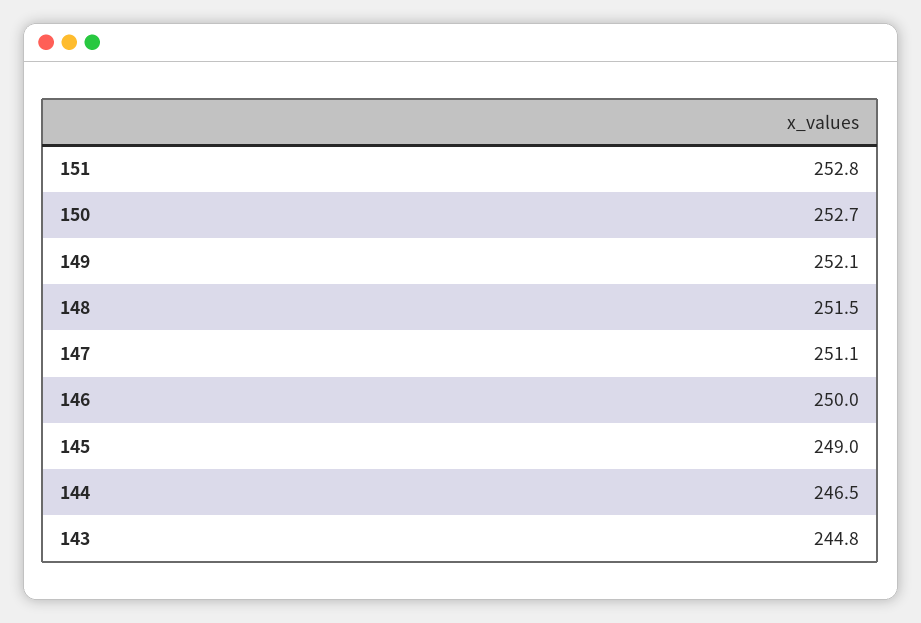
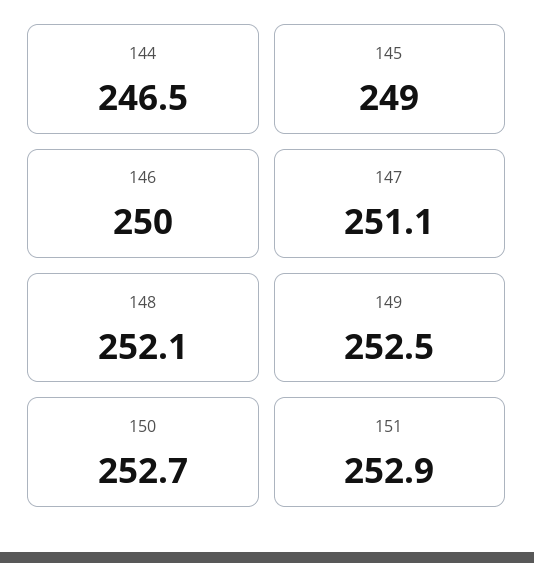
  {
-   "151": 252.8,
+   "151": 252.9,
    "150": 252.7,
-   "149": 252.1,
+   "149": 252.5,
-   "148": 251.5,
+   "148": 252.1,
    "147": 251.1,
    "146": 250,
    "145": 249,
-   "144": 246.5,
+   "144": 246.5
-   "143": 244.8
  }

